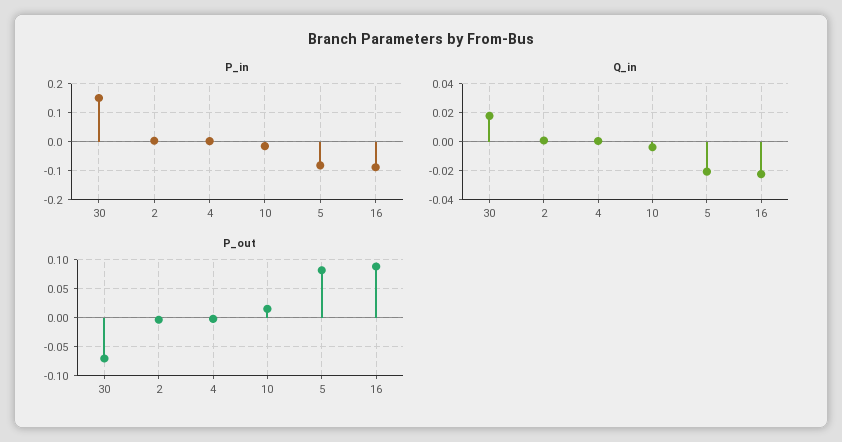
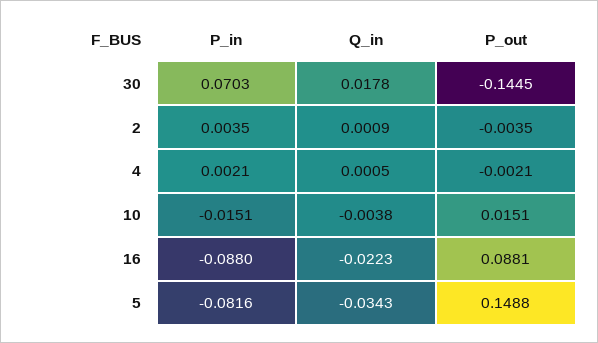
  {
    "P_in": {
-     "30": 0.15,
+     "30": 0.0703,
      "2": 0.0035,
      "4": 0.0021,
      "10": -0.0151,
      "5": -0.0816,
      "16": -0.088
    },
    "Q_in": {
      "30": 0.0178,
      "2": 0.0009,
      "4": 0.0005,
      "10": -0.0038,
-     "5": -0.02,
+     "5": -0.0343,
      "16": -0.0223
    },
    "P_out": {
-     "30": -0.075,
+     "30": -0.1445,
      "2": -0.0035,
      "4": -0.0021,
      "10": 0.0151,
-     "5": 0.075,
+     "5": 0.1488,
      "16": 0.0881
    }
  }

